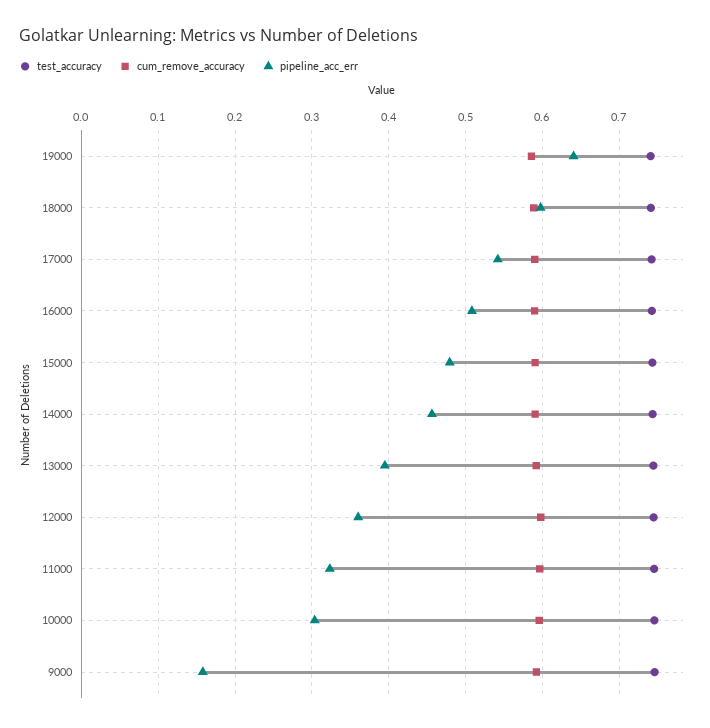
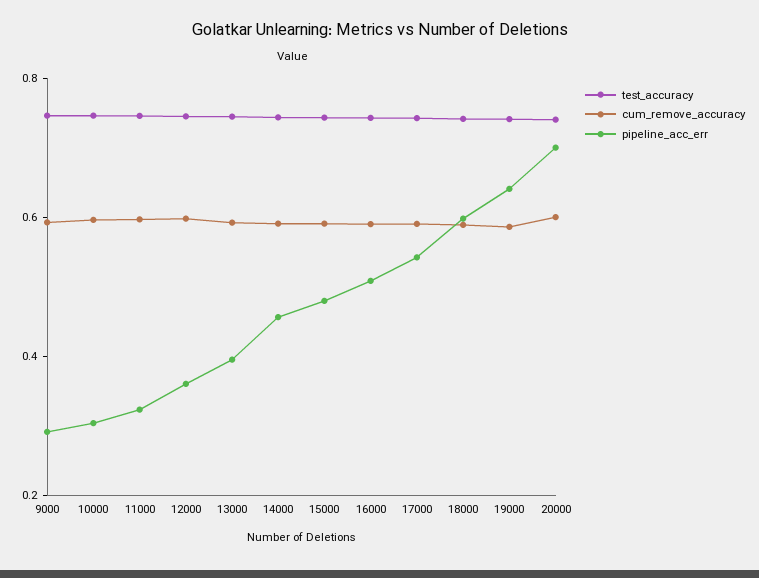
  {
    "test_accuracy": {
      "19000": 0.74,
      "18000": 0.74,
      "17000": 0.74,
      "16000": 0.74,
      "15000": 0.74,
      "14000": 0.74,
      "13000": 0.74,
      "12000": 0.74,
      "11000": 0.75,
      "10000": 0.75,
-     "9000": 0.75
+     "9000": 0.75,
+     "20000": 0.75
    },
    "cum_remove_accuracy": {
      "19000": 0.59,
      "18000": 0.59,
      "17000": 0.59,
      "16000": 0.59,
      "15000": 0.59,
      "14000": 0.59,
      "13000": 0.59,
      "12000": 0.6,
      "11000": 0.6,
      "10000": 0.6,
-     "9000": 0.59
+     "9000": 0.59,
+     "20000": 0.6
    },
    "pipeline_acc_err": {
      "19000": 0.64,
      "18000": 0.6,
      "17000": 0.54,
      "16000": 0.51,
      "15000": 0.48,
      "14000": 0.46,
      "13000": 0.39,
      "12000": 0.36,
      "11000": 0.32,
      "10000": 0.3,
-     "9000": 0.16
+     "9000": 0.3,
+     "20000": 0.7
    }
  }

